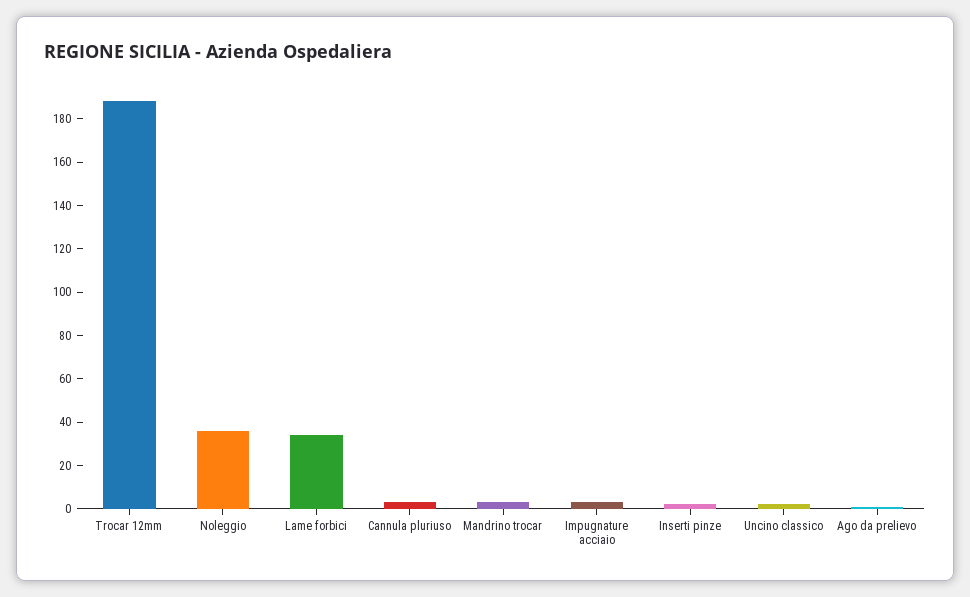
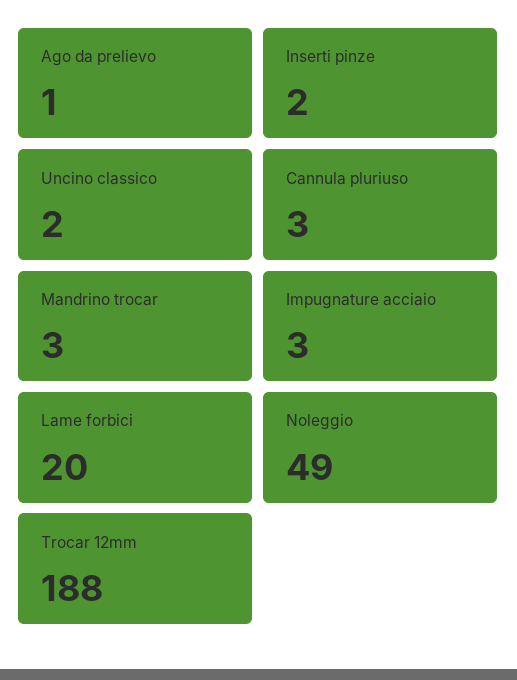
  {
    "Trocar 12mm": 188,
-   "Noleggio": 35,
+   "Noleggio": 49,
-   "Lame forbici": 35,
+   "Lame forbici": 20,
    "Cannula pluriuso": 3,
    "Mandrino trocar": 3,
    "Impugnature acciaio": 3,
    "Inserti pinze": 2,
    "Uncino classico": 2,
    "Ago da prelievo": 1
  }

